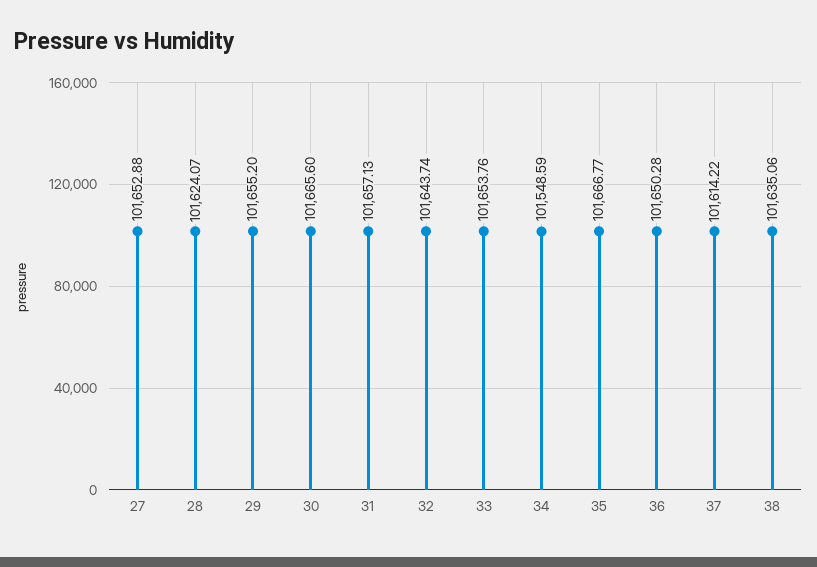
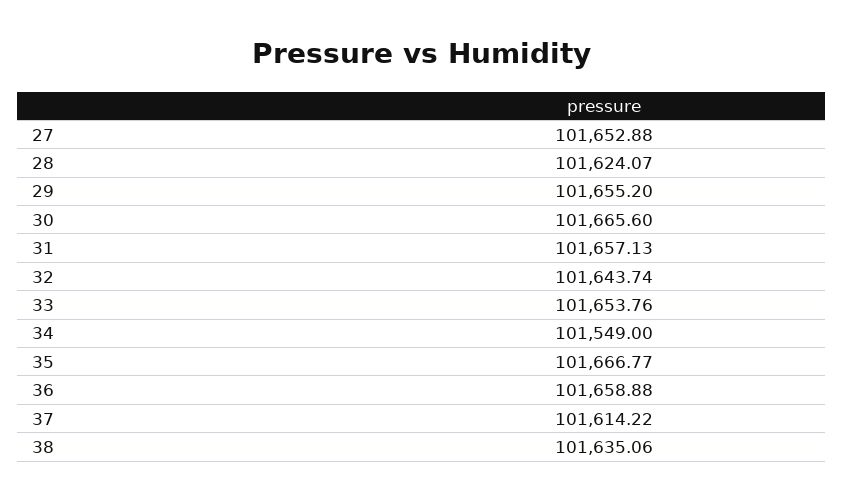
  {
    "27": 101652.88,
    "28": 101624.07,
    "29": 101655.2,
    "30": 101665.6,
    "31": 101657.13,
    "32": 101643.74,
    "33": 101653.76,
-   "34": 101548.59,
+   "34": 101549,
    "35": 101666.77,
-   "36": 101650.28,
+   "36": 101658.88,
    "37": 101614.22,
    "38": 101635.06
  }

